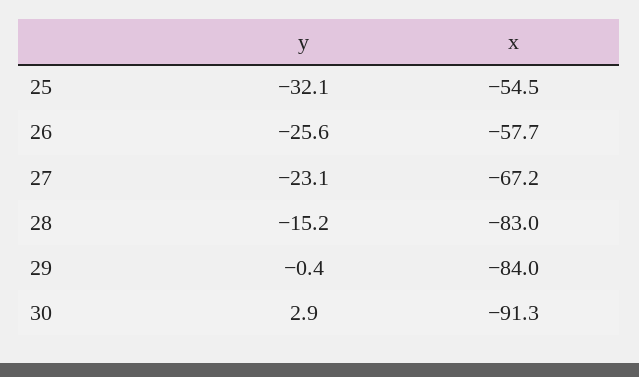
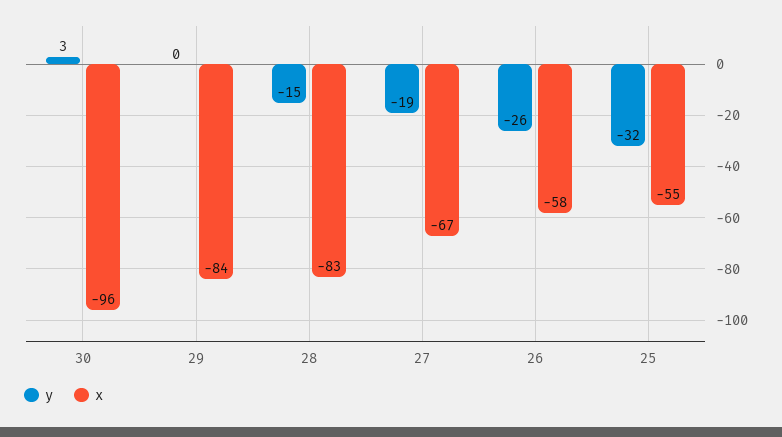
  {
    "y": {
      "25": -32.1,
      "26": -25.6,
-     "27": -23.1,
+     "27": -19,
      "28": -15.2,
      "29": -0.4,
      "30": 2.9
    },
    "x": {
      "25": -54.5,
      "26": -57.7,
      "27": -67.2,
      "28": -83,
      "29": -84,
-     "30": -91.3
+     "30": -96
    }
  }

